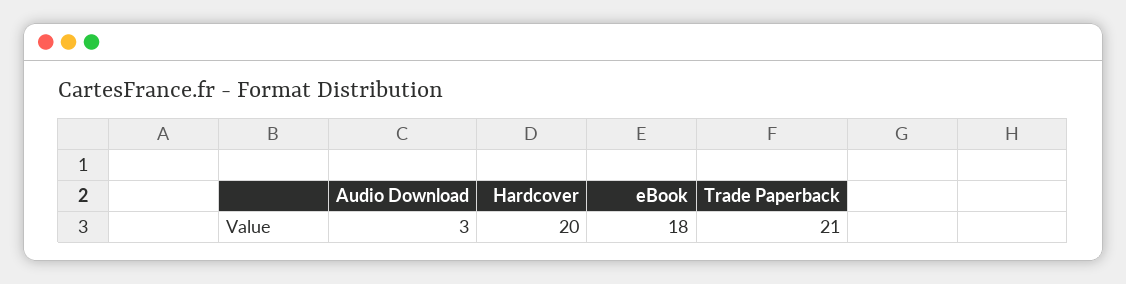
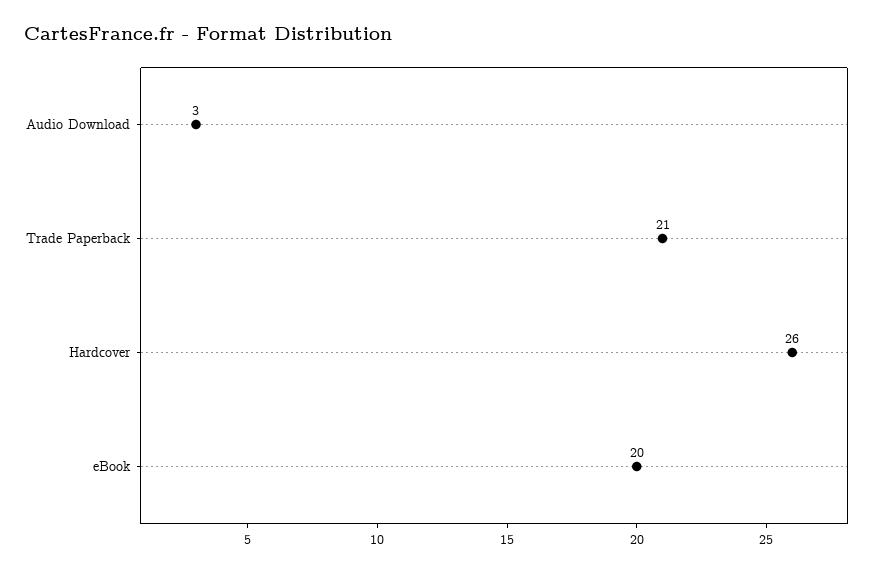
  {
    "Audio Download": 3,
-   "Hardcover": 20,
+   "Hardcover": 26,
-   "eBook": 18,
+   "eBook": 20,
    "Trade Paperback": 21
  }

